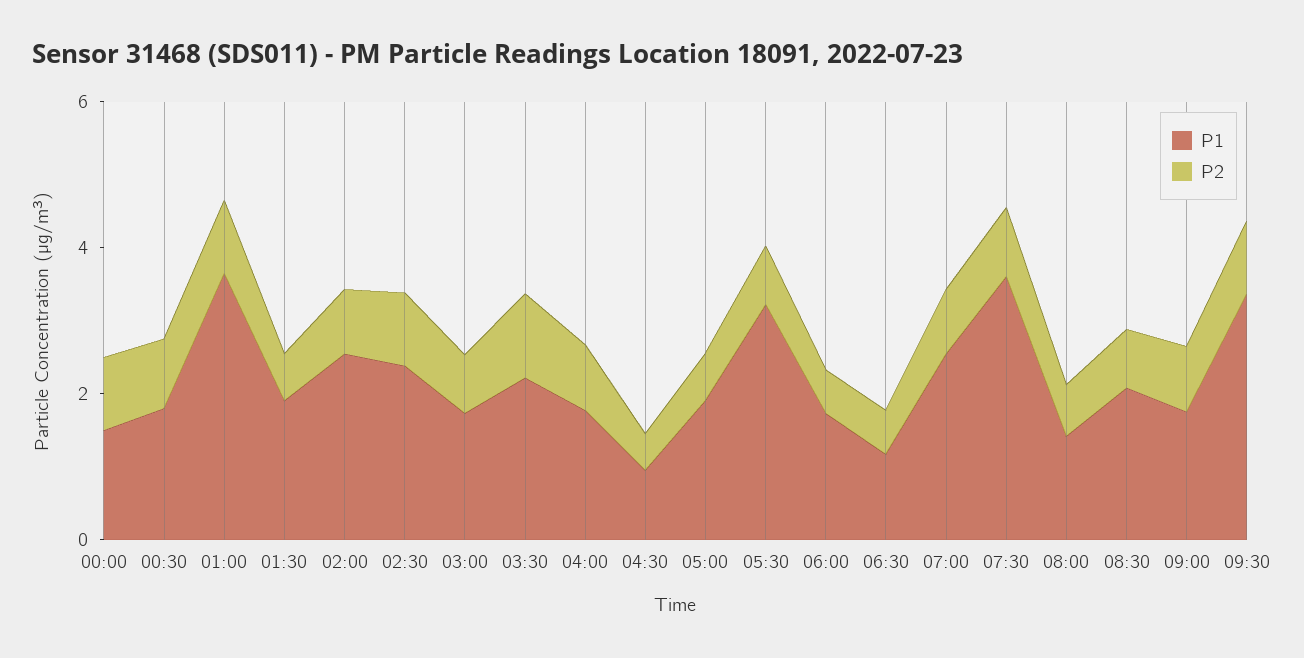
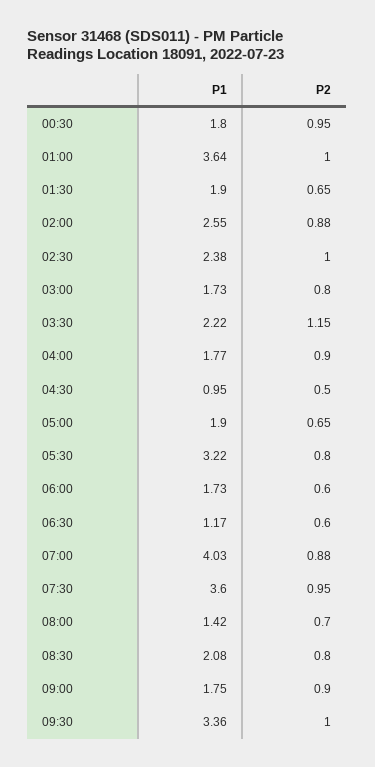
  {
    "P1": {
-     "00:00": 1.5,
      "00:30": 1.8,
      "01:00": 3.64,
      "01:30": 1.9,
      "02:00": 2.55,
      "02:30": 2.38,
      "03:00": 1.73,
      "03:30": 2.22,
      "04:00": 1.77,
      "04:30": 0.95,
      "05:00": 1.9,
      "05:30": 3.22,
      "06:00": 1.73,
      "06:30": 1.17,
-     "07:00": 2.5,
+     "07:00": 4.03,
      "07:30": 3.6,
      "08:00": 1.42,
      "08:30": 2.08,
      "09:00": 1.75,
      "09:30": 3.36
    },
    "P2": {
-     "00:00": 1,
      "00:30": 0.95,
      "01:00": 1,
      "01:30": 0.65,
      "02:00": 0.88,
      "02:30": 1,
      "03:00": 0.8,
      "03:30": 1.15,
      "04:00": 0.9,
      "04:30": 0.5,
      "05:00": 0.65,
      "05:30": 0.8,
      "06:00": 0.6,
      "06:30": 0.6,
      "07:00": 0.88,
      "07:30": 0.95,
      "08:00": 0.7,
      "08:30": 0.8,
      "09:00": 0.9,
      "09:30": 1
    }
  }

